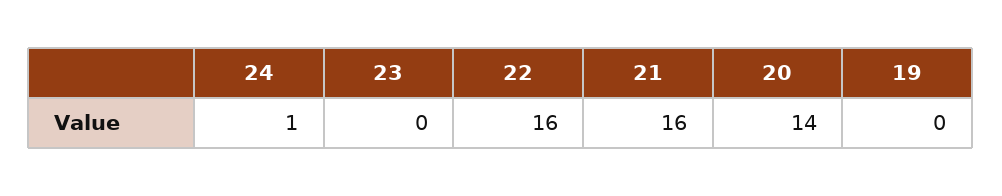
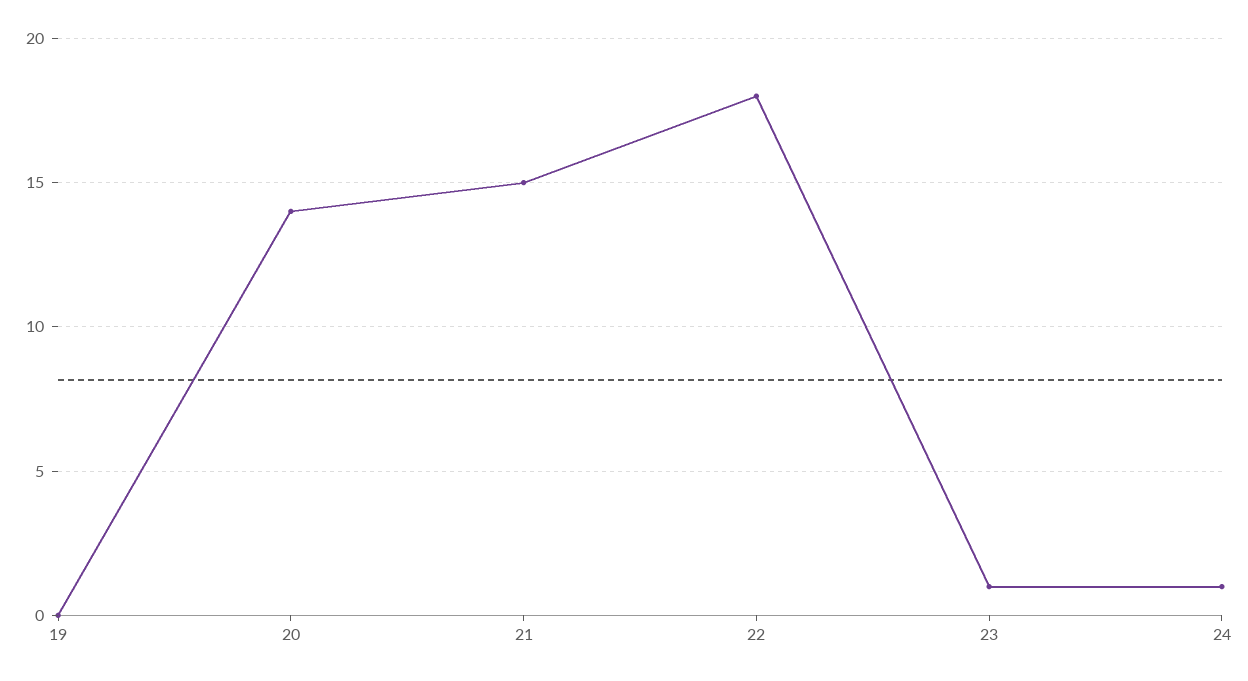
  {
    "24": 1,
-   "23": 0,
+   "23": 1,
-   "22": 16,
+   "22": 18,
-   "21": 16,
+   "21": 15,
    "20": 14,
    "19": 0
  }

